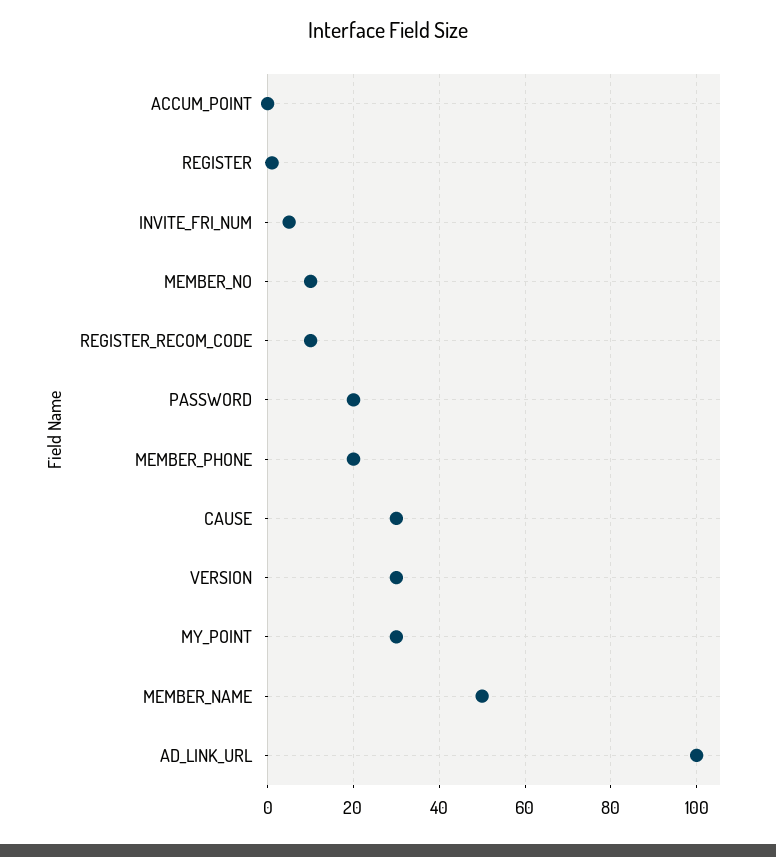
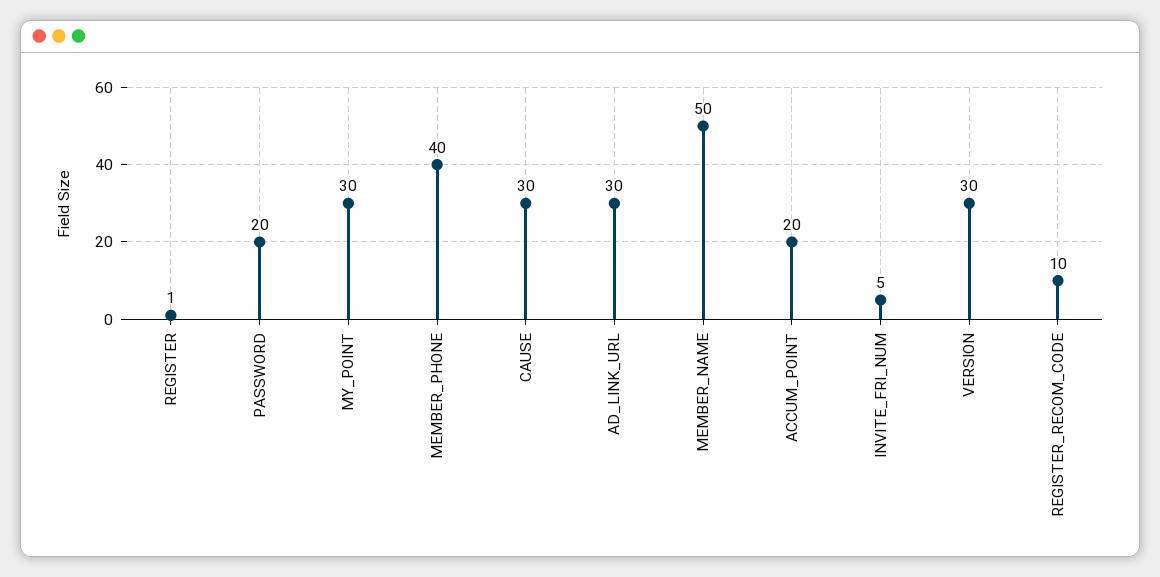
  {
-   "ACCUM_POINT": 0,
+   "ACCUM_POINT": 20,
    "REGISTER": 1,
    "INVITE_FRI_NUM": 5,
-   "MEMBER_NO": 10,
    "REGISTER_RECOM_CODE": 10,
    "PASSWORD": 20,
-   "MEMBER_PHONE": 20,
+   "MEMBER_PHONE": 40,
    "CAUSE": 30,
    "VERSION": 30,
    "MY_POINT": 30,
    "MEMBER_NAME": 50,
-   "AD_LINK_URL": 100
+   "AD_LINK_URL": 30
  }

